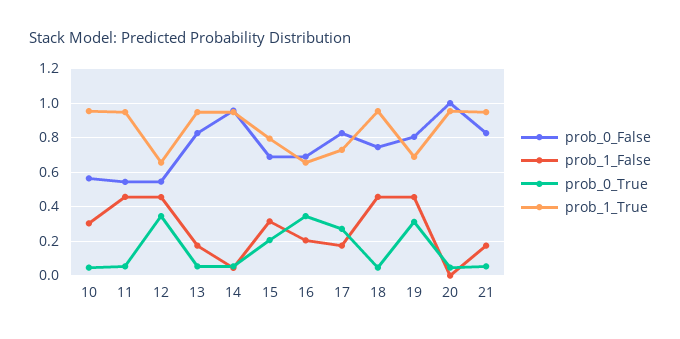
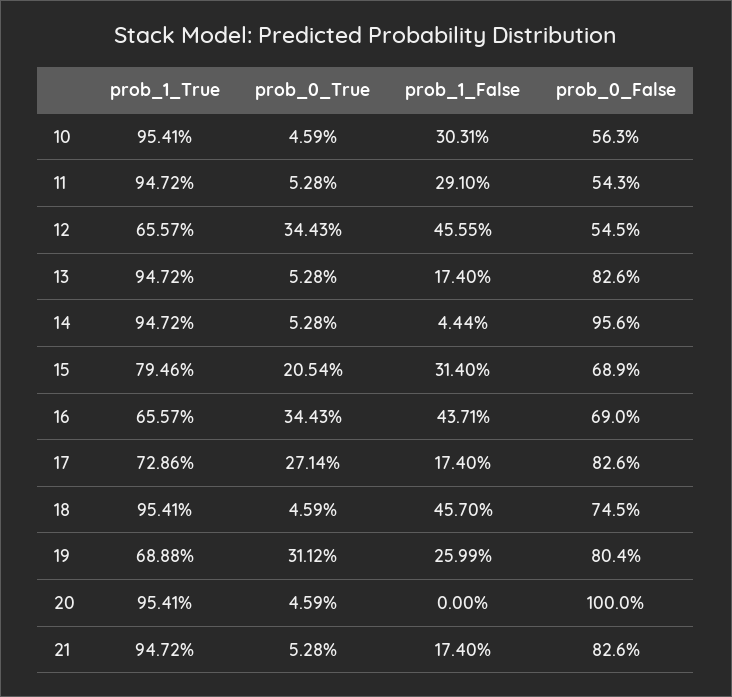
  {
    "prob_0_False": {
      "10": 0.563,
      "11": 0.543,
      "12": 0.545,
      "13": 0.826,
      "14": 0.956,
      "15": 0.689,
      "16": 0.69,
      "17": 0.826,
      "18": 0.745,
      "19": 0.804,
      "20": 1,
      "21": 0.826
    },
    "prob_1_False": {
      "10": 0.3031,
-     "11": 0.45,
+     "11": 0.291,
      "12": 0.4555,
      "13": 0.174,
      "14": 0.0444,
      "15": 0.314,
-     "16": 0.2,
+     "16": 0.4371,
      "17": 0.174,
      "18": 0.457,
-     "19": 0.45,
+     "19": 0.2599,
      "20": 0,
      "21": 0.174
    },
    "prob_0_True": {
      "10": 0.0459,
      "11": 0.0528,
      "12": 0.3443,
      "13": 0.0528,
      "14": 0.0528,
      "15": 0.2054,
      "16": 0.3443,
      "17": 0.2714,
      "18": 0.0459,
      "19": 0.3112,
      "20": 0.0459,
      "21": 0.0528
    },
    "prob_1_True": {
      "10": 0.9541,
      "11": 0.9472,
      "12": 0.6557,
      "13": 0.9472,
      "14": 0.9472,
      "15": 0.7946,
      "16": 0.6557,
      "17": 0.7286,
      "18": 0.9541,
      "19": 0.6888,
      "20": 0.9541,
      "21": 0.9472
    }
  }

